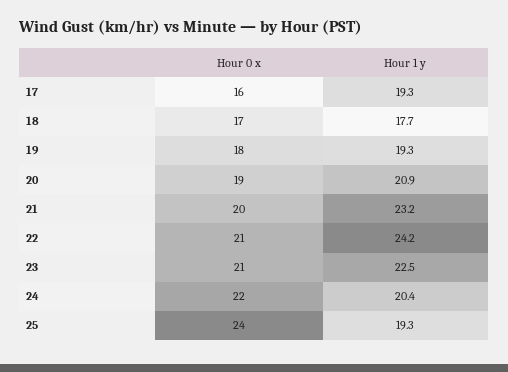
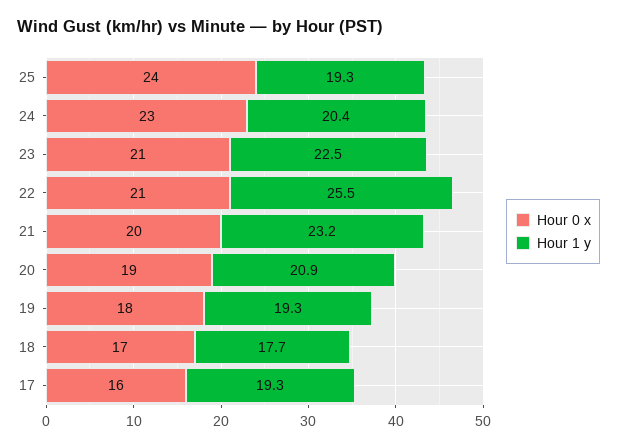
  {
    "Hour 0 x": {
      "17": 16,
      "18": 17,
      "19": 18,
      "20": 19,
      "21": 20,
      "22": 21,
      "23": 21,
-     "24": 22,
+     "24": 23,
      "25": 24
    },
    "Hour 1 y": {
      "17": 19.3,
      "18": 17.7,
      "19": 19.3,
      "20": 20.9,
      "21": 23.2,
-     "22": 24.2,
+     "22": 25.5,
      "23": 22.5,
      "24": 20.4,
      "25": 19.3
    }
  }

